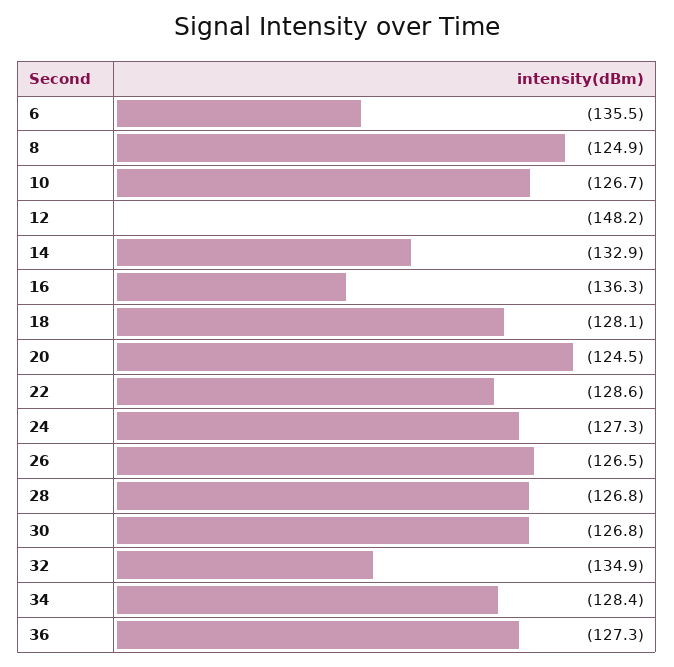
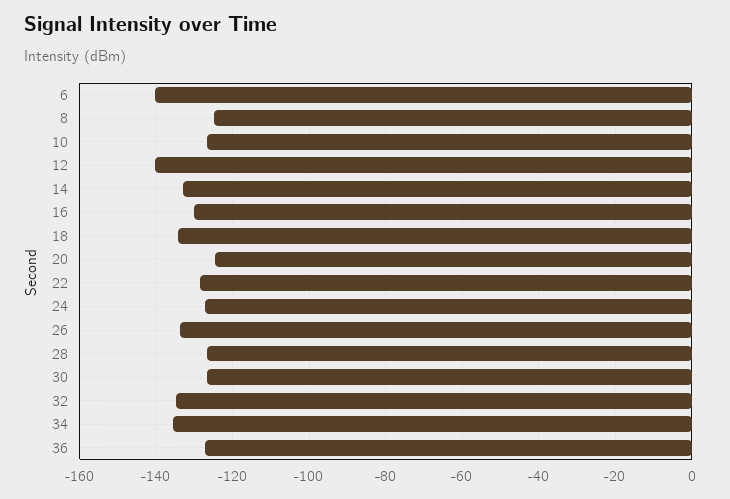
  {
-   "6": -135.5,
+   "6": -140,
    "8": -124.9,
    "10": -126.7,
-   "12": -148.2,
+   "12": -140,
    "14": -132.9,
-   "16": -136.3,
+   "16": -130,
-   "18": -128.1,
+   "18": -134,
    "20": -124.5,
    "22": -128.6,
    "24": -127.3,
-   "26": -126.5,
+   "26": -134,
    "28": -126.8,
    "30": -126.8,
    "32": -134.9,
-   "34": -128.4,
+   "34": -136,
    "36": -127.3
  }

